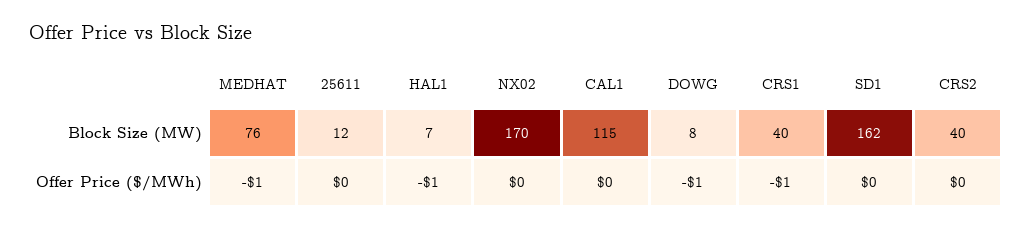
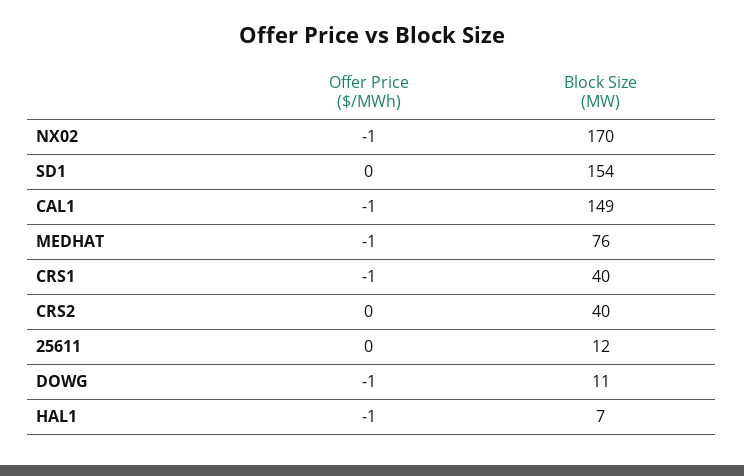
  {
    "MEDHAT": {
      "Block Size (MW)": 76,
      "Offer Price ($/MWh)": -1
    },
    "25611": {
      "Block Size (MW)": 12,
      "Offer Price ($/MWh)": 0
    },
    "HAL1": {
      "Block Size (MW)": 7,
      "Offer Price ($/MWh)": -1
    },
    "NX02": {
      "Block Size (MW)": 170,
-     "Offer Price ($/MWh)": 0
+     "Offer Price ($/MWh)": -1
    },
    "CAL1": {
-     "Block Size (MW)": 115,
+     "Block Size (MW)": 149,
-     "Offer Price ($/MWh)": 0
+     "Offer Price ($/MWh)": -1
    },
    "DOWG": {
-     "Block Size (MW)": 8,
+     "Block Size (MW)": 11,
      "Offer Price ($/MWh)": -1
    },
    "CRS1": {
      "Block Size (MW)": 40,
      "Offer Price ($/MWh)": -1
    },
    "SD1": {
-     "Block Size (MW)": 162,
+     "Block Size (MW)": 154,
      "Offer Price ($/MWh)": 0
    },
    "CRS2": {
      "Block Size (MW)": 40,
      "Offer Price ($/MWh)": 0
    }
  }

